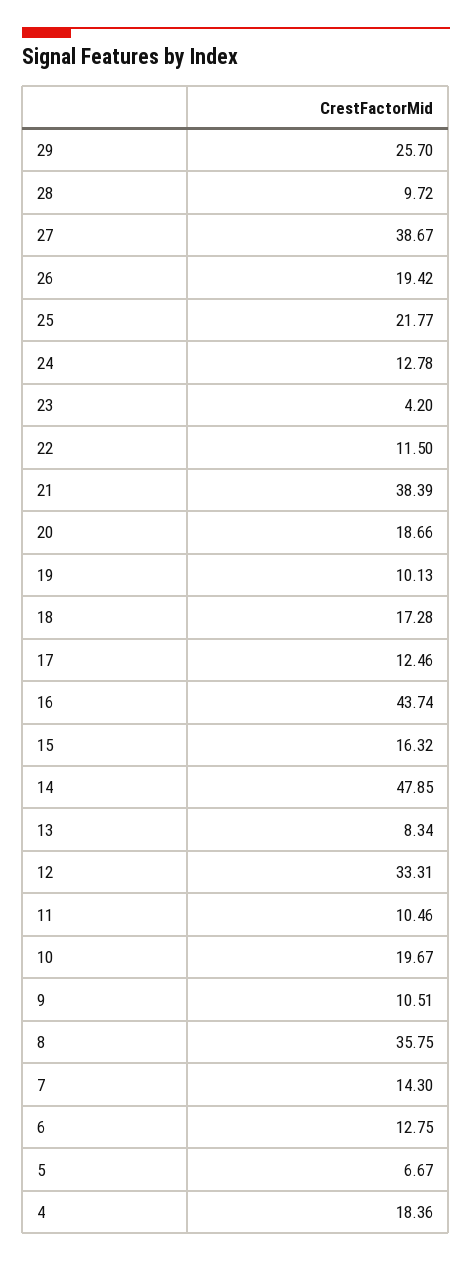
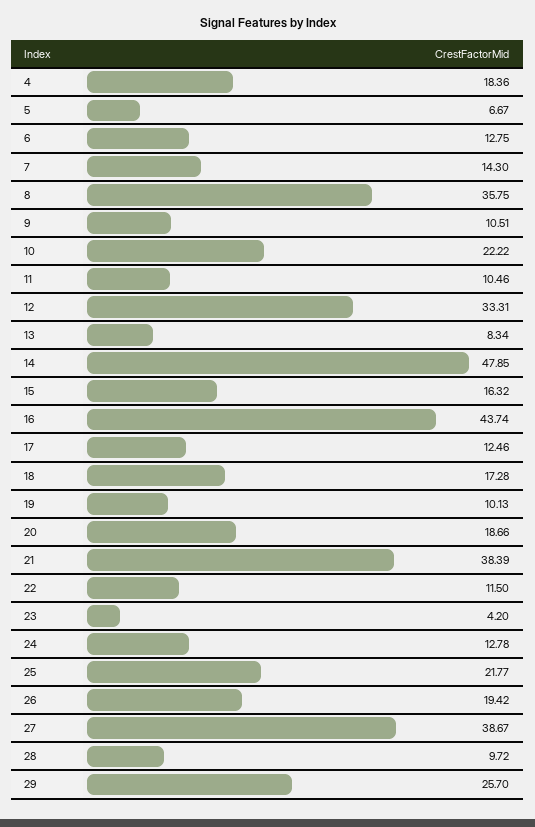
  {
    "29": 25.7,
    "28": 9.72,
    "27": 38.67,
    "26": 19.42,
    "25": 21.77,
    "24": 12.78,
    "23": 4.2,
    "22": 11.5,
    "21": 38.39,
    "20": 18.66,
    "19": 10.13,
    "18": 17.28,
    "17": 12.46,
    "16": 43.74,
    "15": 16.32,
    "14": 47.85,
    "13": 8.34,
    "12": 33.31,
    "11": 10.46,
-   "10": 19.67,
+   "10": 22.22,
    "9": 10.51,
    "8": 35.75,
    "7": 14.3,
    "6": 12.75,
    "5": 6.67,
    "4": 18.36
  }

